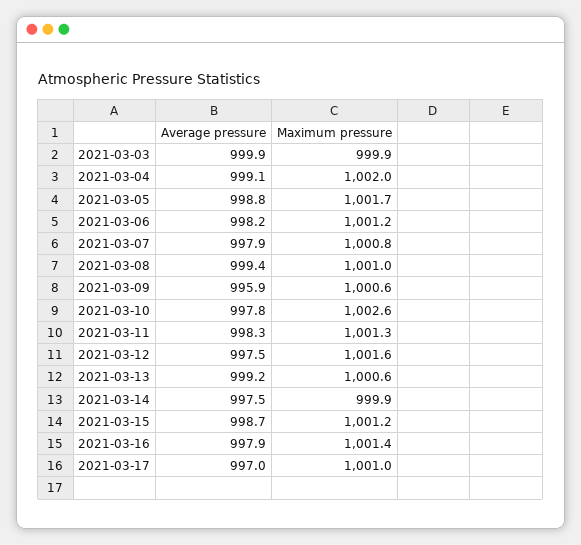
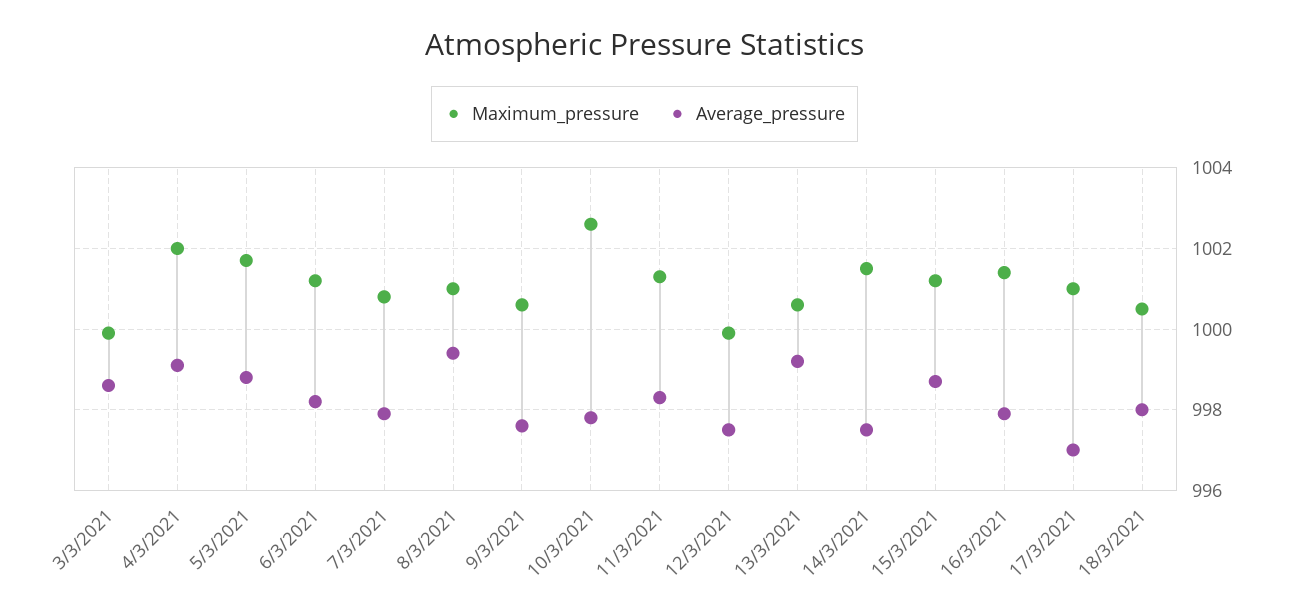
  {
    "Average pressure": {
-     "2021-03-03": 999.9,
+     "2021-03-03": 998.5,
      "2021-03-04": 999.1,
      "2021-03-05": 998.8,
      "2021-03-06": 998.2,
      "2021-03-07": 997.9,
      "2021-03-08": 999.4,
-     "2021-03-09": 995.9,
+     "2021-03-09": 997.5,
      "2021-03-10": 997.8,
      "2021-03-11": 998.3,
      "2021-03-12": 997.5,
      "2021-03-13": 999.2,
      "2021-03-14": 997.5,
      "2021-03-15": 998.7,
      "2021-03-16": 997.9,
-     "2021-03-17": 997
+     "2021-03-17": 997,
+     "18/3/2021": 998
    },
    "Maximum pressure": {
      "2021-03-03": 999.9,
      "2021-03-04": 1002,
      "2021-03-05": 1001.7,
      "2021-03-06": 1001.2,
      "2021-03-07": 1000.8,
      "2021-03-08": 1001,
      "2021-03-09": 1000.6,
      "2021-03-10": 1002.6,
      "2021-03-11": 1001.3,
-     "2021-03-12": 1001.6,
+     "2021-03-12": 1000,
      "2021-03-13": 1000.6,
-     "2021-03-14": 999.9,
+     "2021-03-14": 1001.5,
      "2021-03-15": 1001.2,
      "2021-03-16": 1001.4,
-     "2021-03-17": 1001
+     "2021-03-17": 1001,
+     "18/3/2021": 1000.5
    }
  }

